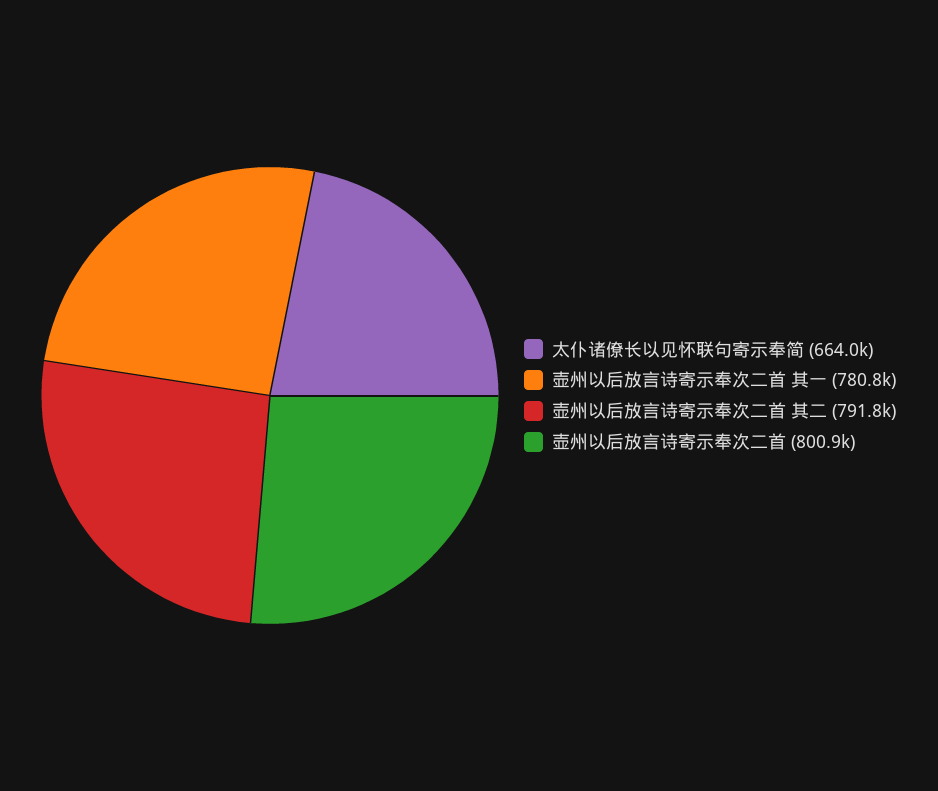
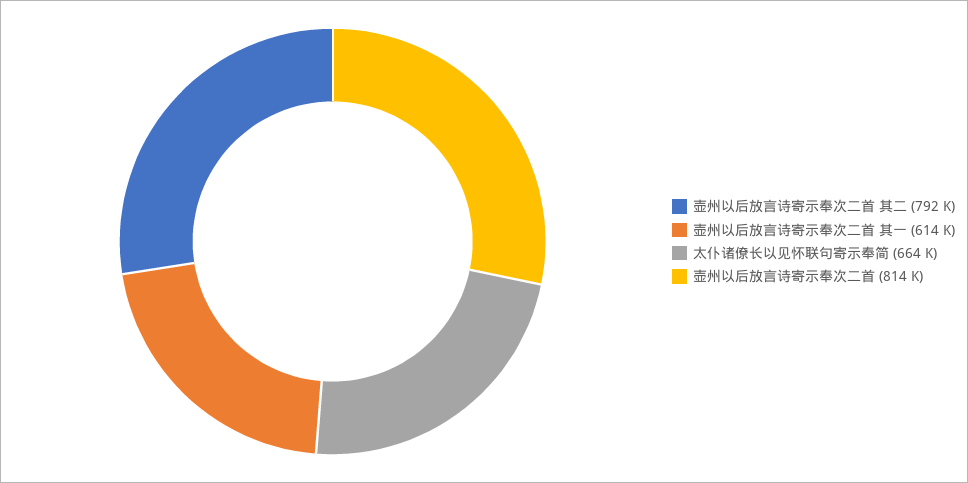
  {
    "太仆诸僚长以见怀联句寄示奉简": 664000,
-   "壶州以后放言诗寄示奉次二首 其一": 780800,
+   "壶州以后放言诗寄示奉次二首 其一": 614000,
    "壶州以后放言诗寄示奉次二首 其二": 791800,
-   "壶州以后放言诗寄示奉次二首": 800900
+   "壶州以后放言诗寄示奉次二首": 814000
  }

